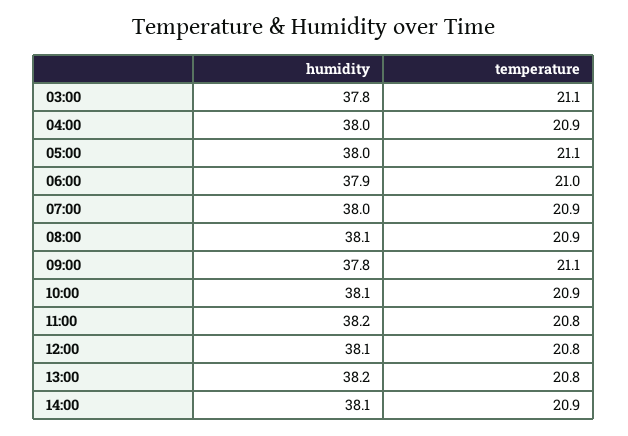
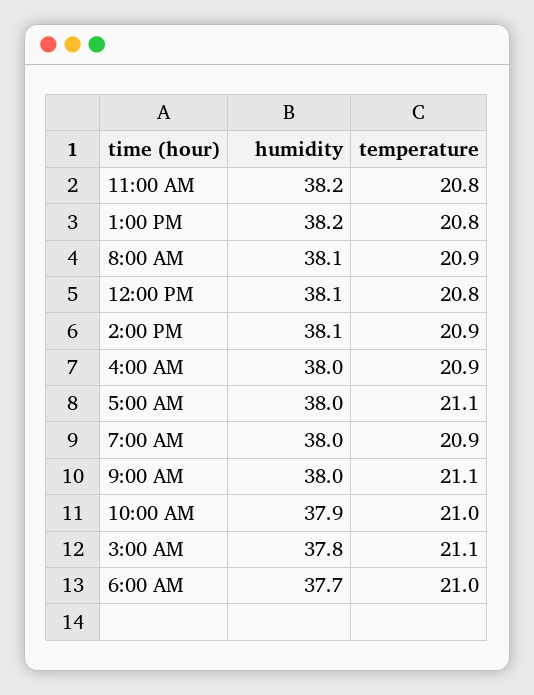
  {
    "humidity": {
      "03:00": 37.8,
      "04:00": 38,
      "05:00": 38,
-     "06:00": 37.9,
+     "06:00": 37.7,
      "07:00": 38,
      "08:00": 38.1,
-     "09:00": 37.8,
+     "09:00": 38,
-     "10:00": 38.1,
+     "10:00": 37.9,
      "11:00": 38.2,
      "12:00": 38.1,
      "13:00": 38.2,
      "14:00": 38.1
    },
    "temperature": {
      "03:00": 21.1,
      "04:00": 20.9,
      "05:00": 21.1,
      "06:00": 21,
      "07:00": 20.9,
      "08:00": 20.9,
      "09:00": 21.1,
-     "10:00": 20.9,
+     "10:00": 21,
      "11:00": 20.8,
      "12:00": 20.8,
      "13:00": 20.8,
      "14:00": 20.9
    }
  }

